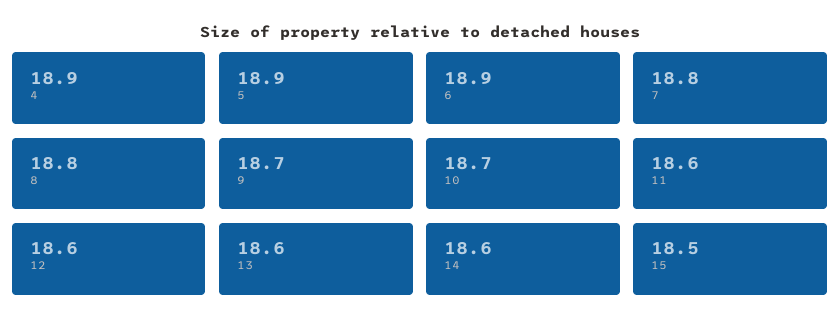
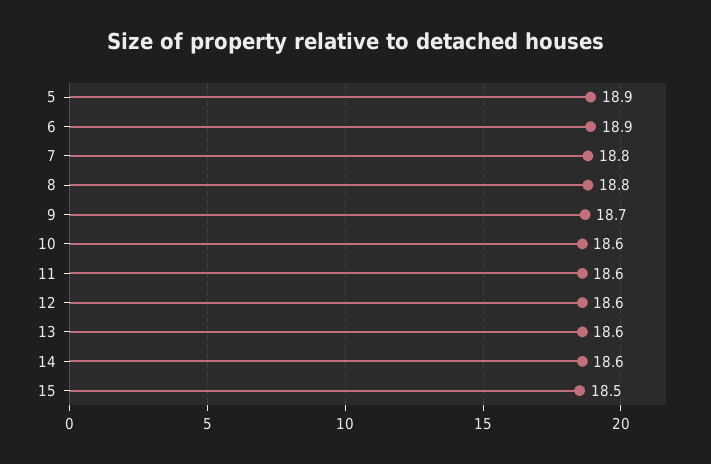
  {
-   "4": 18.9,
    "5": 18.9,
    "6": 18.9,
    "7": 18.8,
    "8": 18.8,
    "9": 18.7,
-   "10": 18.7,
+   "10": 18.6,
    "11": 18.6,
    "12": 18.6,
    "13": 18.6,
    "14": 18.6,
    "15": 18.5
  }

